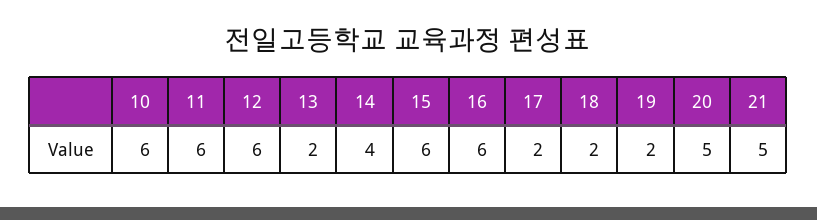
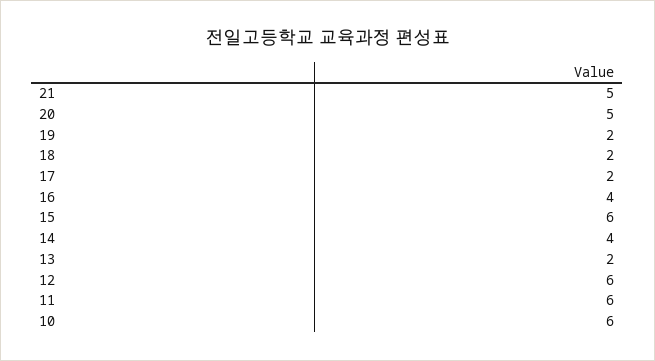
  {
    "10": 6,
    "11": 6,
    "12": 6,
    "13": 2,
    "14": 4,
    "15": 6,
-   "16": 6,
+   "16": 4,
    "17": 2,
    "18": 2,
    "19": 2,
    "20": 5,
    "21": 5
  }

